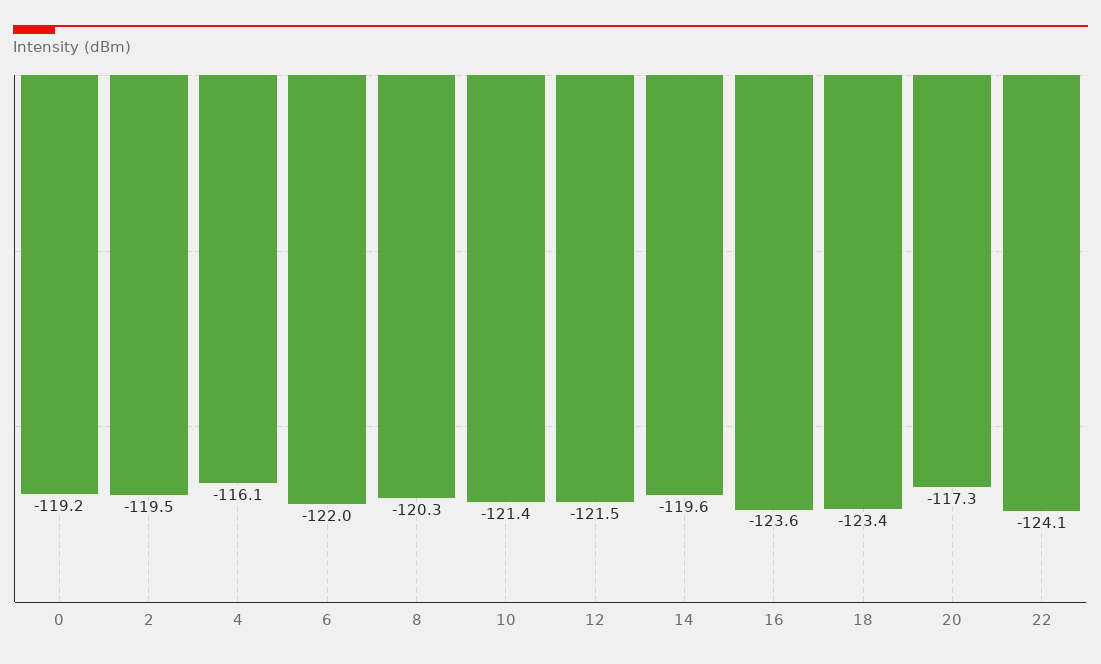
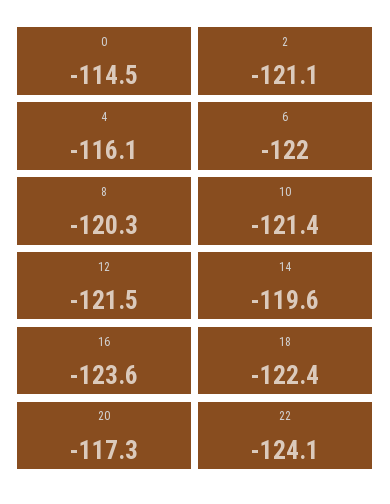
  {
-   "0": -119.2,
+   "0": -114.5,
-   "2": -119.5,
+   "2": -121.1,
    "4": -116.1,
    "6": -122,
    "8": -120.3,
    "10": -121.4,
    "12": -121.5,
    "14": -119.6,
    "16": -123.6,
-   "18": -123.4,
+   "18": -122.4,
    "20": -117.3,
    "22": -124.1
  }

